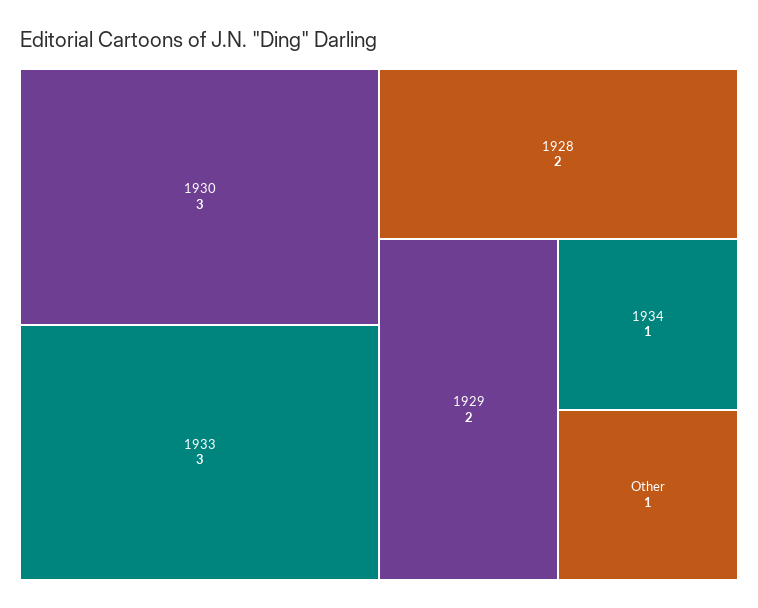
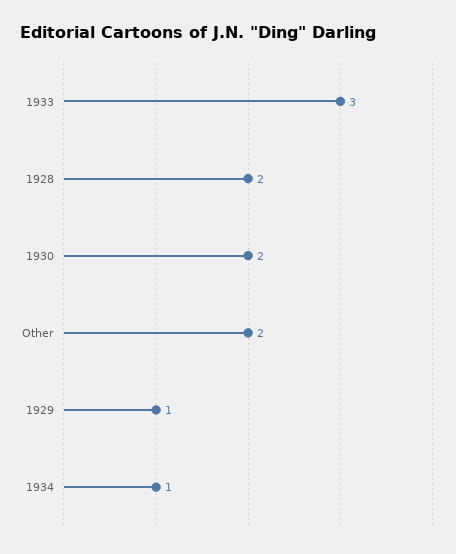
  {
-   "1930": 3,
+   "1930": 2,
    "1933": 3,
    "1928": 2,
-   "1929": 2,
+   "1929": 1,
    "1934": 1,
-   "Other": 1
+   "Other": 2
  }

